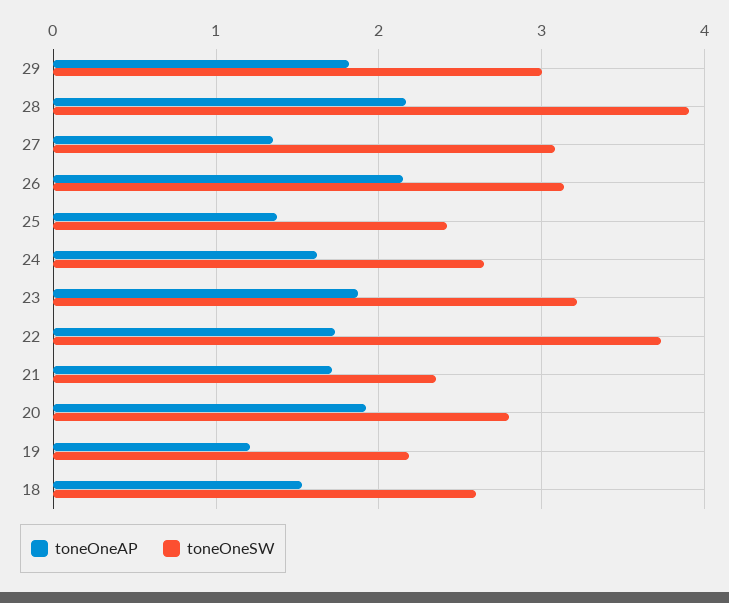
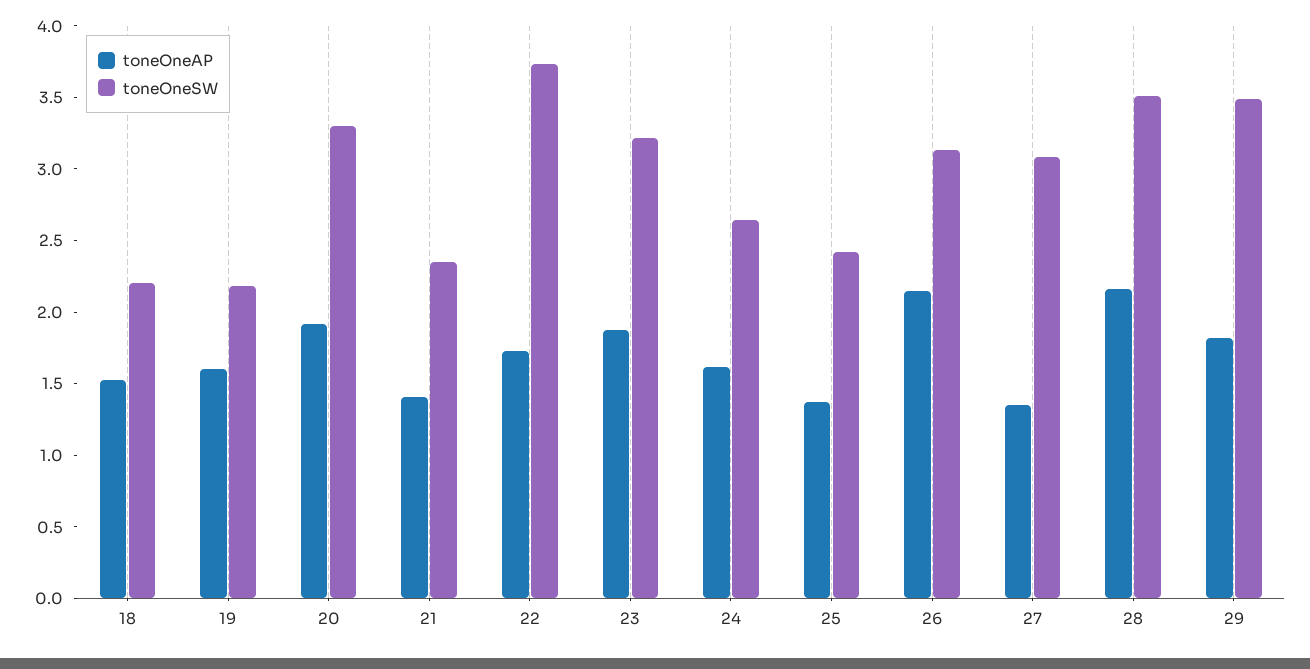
  {
    "toneOneAP": {
      "29": 1.8,
      "28": 2.2,
      "27": 1.4,
      "26": 2.1,
      "25": 1.4,
      "24": 1.6,
      "23": 1.9,
      "22": 1.7,
-     "21": 1.7,
+     "21": 1.4,
      "20": 1.9,
-     "19": 1.2,
+     "19": 1.6,
      "18": 1.5
    },
    "toneOneSW": {
-     "29": 3,
+     "29": 3.5,
-     "28": 3.9,
+     "28": 3.5,
      "27": 3.1,
      "26": 3.1,
      "25": 2.4,
      "24": 2.6,
      "23": 3.2,
      "22": 3.7,
      "21": 2.3,
-     "20": 2.8,
+     "20": 3.3,
      "19": 2.2,
-     "18": 2.6
+     "18": 2.2
    }
  }

